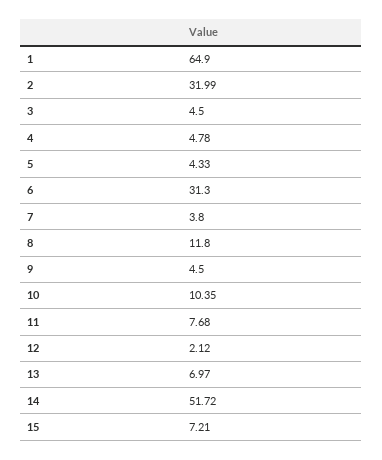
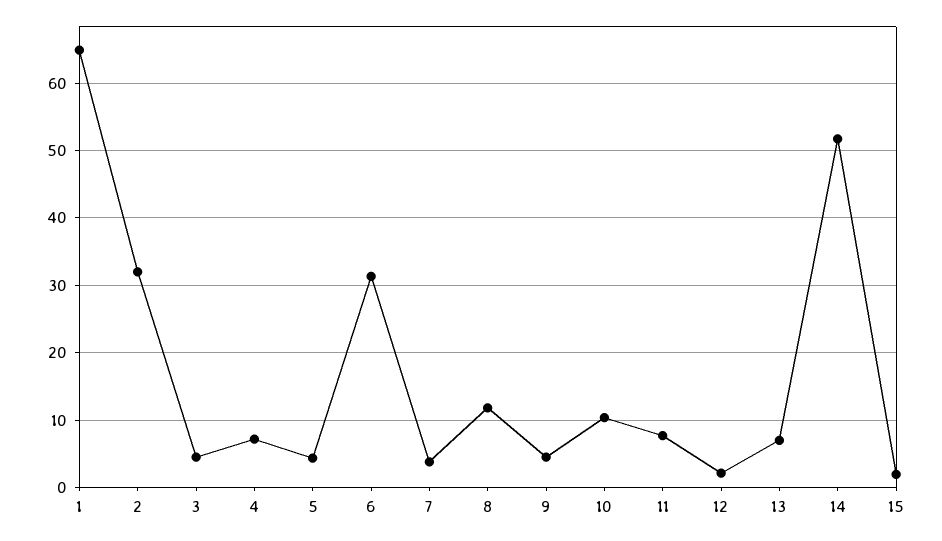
  {
    "1": 64.9,
    "2": 31.99,
    "3": 4.5,
-   "4": 4.78,
+   "4": 7,
    "5": 4.33,
    "6": 31.3,
    "7": 3.8,
    "8": 11.8,
    "9": 4.5,
    "10": 10.35,
    "11": 7.68,
    "12": 2.12,
    "13": 6.97,
    "14": 51.72,
-   "15": 7.21
+   "15": 2
  }

